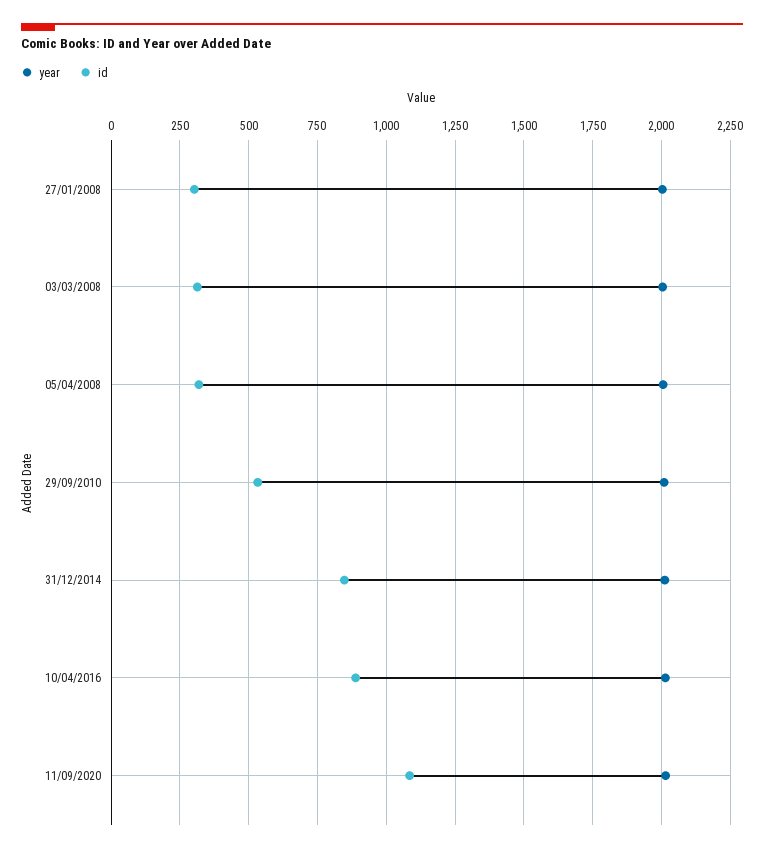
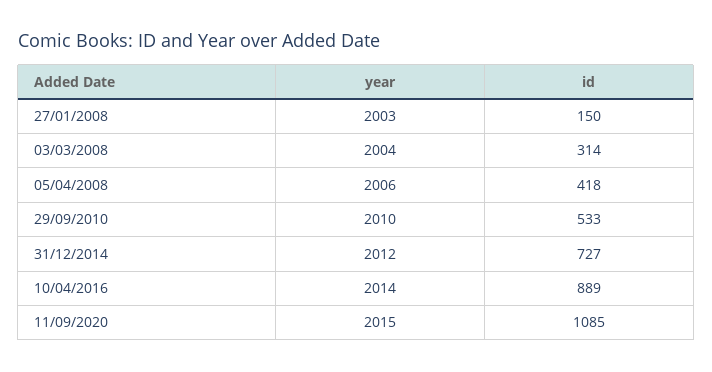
  {
    "year": {
      "27/01/2008": 2003,
      "03/03/2008": 2004,
      "05/04/2008": 2006,
      "29/09/2010": 2010,
      "31/12/2014": 2012,
      "10/04/2016": 2014,
      "11/09/2020": 2015
    },
    "id": {
-     "27/01/2008": 300,
+     "27/01/2008": 150,
      "03/03/2008": 314,
-     "05/04/2008": 325,
+     "05/04/2008": 418,
      "29/09/2010": 533,
-     "31/12/2014": 850,
+     "31/12/2014": 727,
      "10/04/2016": 889,
      "11/09/2020": 1085
    }
  }

